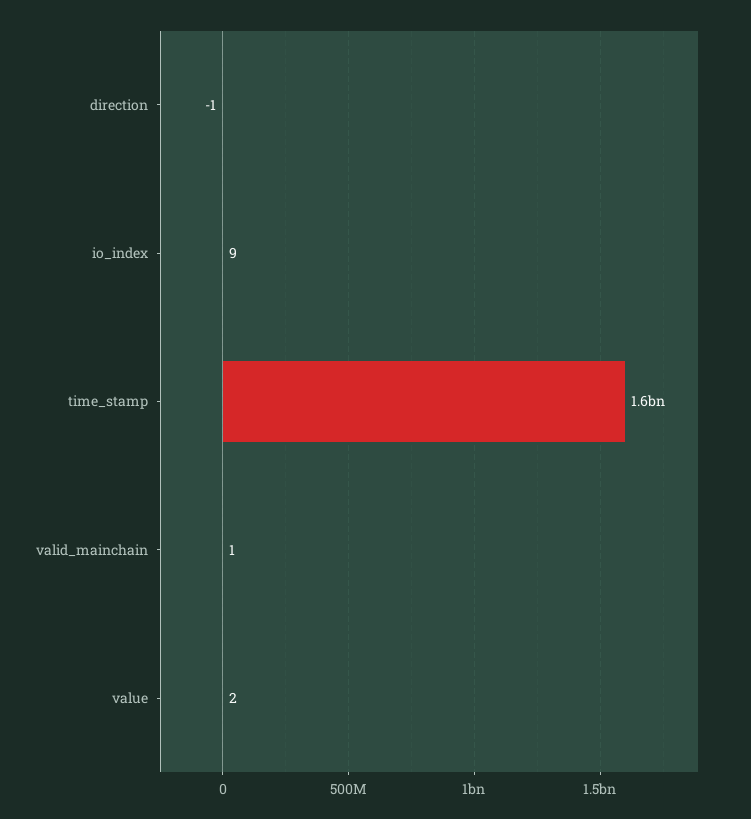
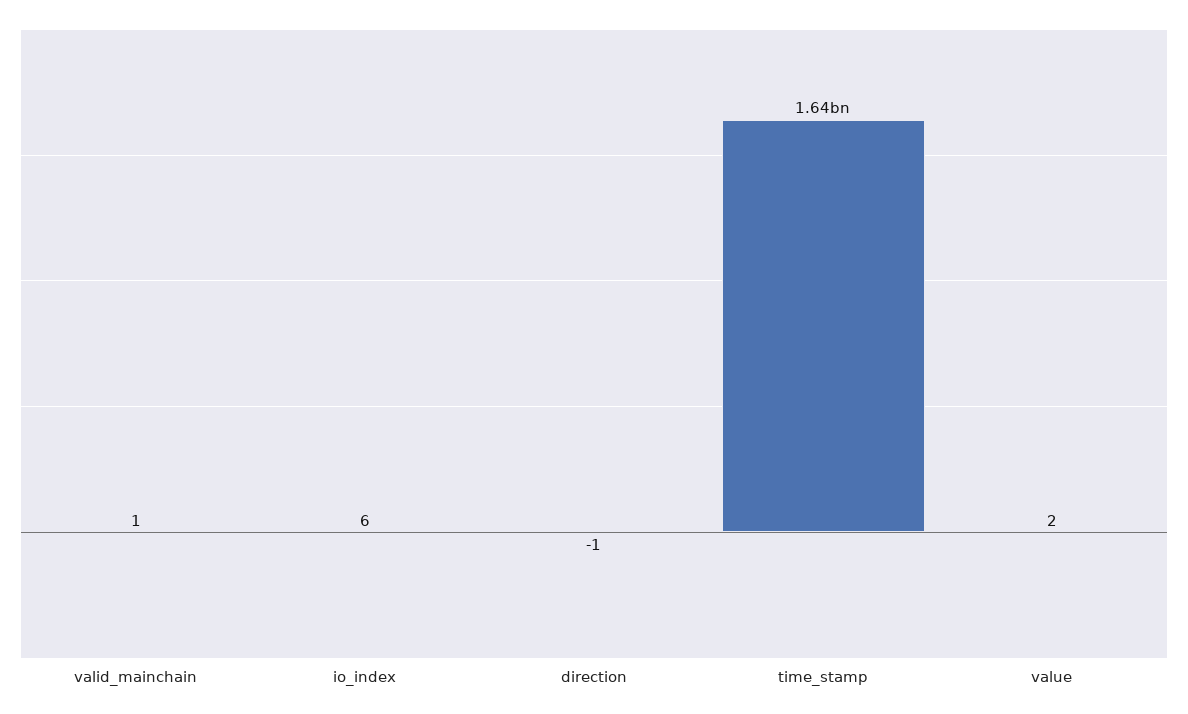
  {
    "direction": -1,
-   "io_index": 9,
+   "io_index": 6,
    "time_stamp": 1640000000,
    "valid_mainchain": 1,
    "value": 2
  }

